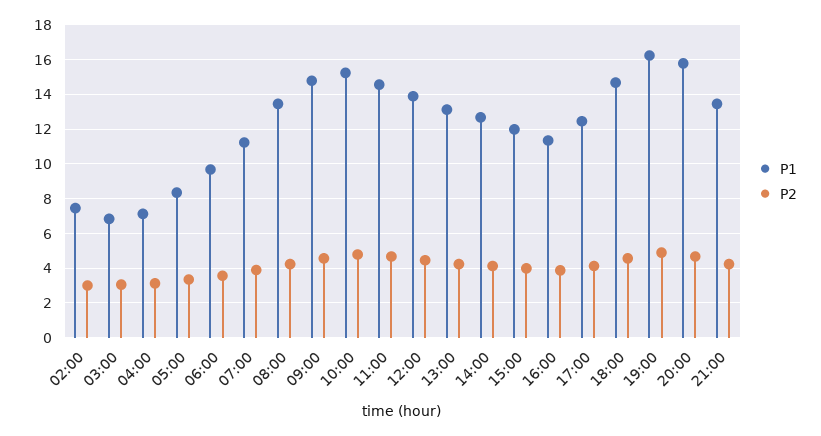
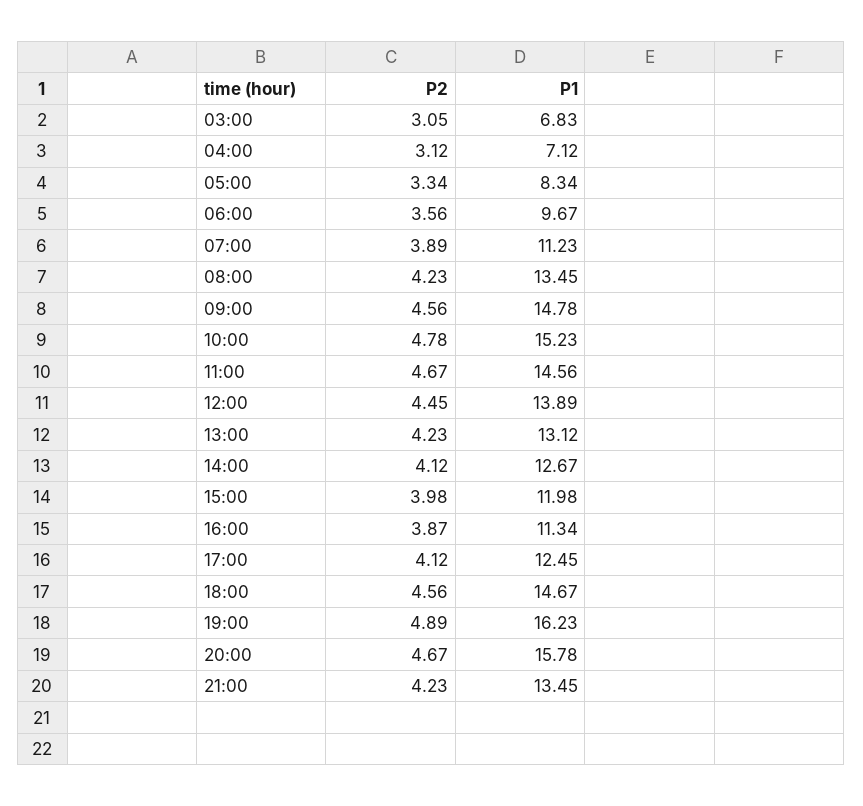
  {
    "P1": {
-     "02:00": 7.5,
      "03:00": 6.83,
      "04:00": 7.12,
      "05:00": 8.34,
      "06:00": 9.67,
      "07:00": 11.23,
      "08:00": 13.45,
      "09:00": 14.78,
      "10:00": 15.23,
      "11:00": 14.56,
      "12:00": 13.89,
      "13:00": 13.12,
      "14:00": 12.67,
      "15:00": 11.98,
      "16:00": 11.34,
      "17:00": 12.45,
      "18:00": 14.67,
      "19:00": 16.23,
      "20:00": 15.78,
      "21:00": 13.45
    },
    "P2": {
-     "02:00": 3,
      "03:00": 3.05,
      "04:00": 3.12,
      "05:00": 3.34,
      "06:00": 3.56,
      "07:00": 3.89,
      "08:00": 4.23,
      "09:00": 4.56,
      "10:00": 4.78,
      "11:00": 4.67,
      "12:00": 4.45,
      "13:00": 4.23,
      "14:00": 4.12,
      "15:00": 3.98,
      "16:00": 3.87,
      "17:00": 4.12,
      "18:00": 4.56,
      "19:00": 4.89,
      "20:00": 4.67,
      "21:00": 4.23
    }
  }

